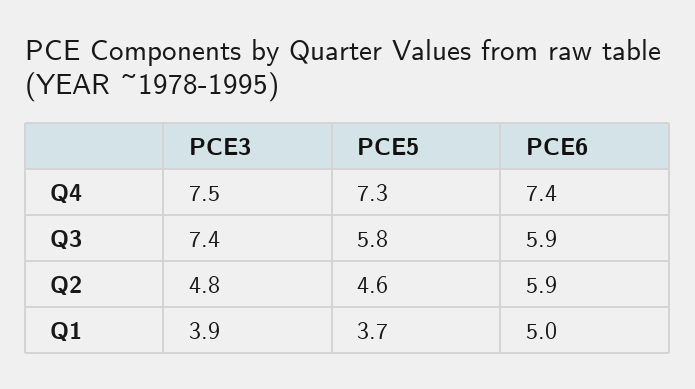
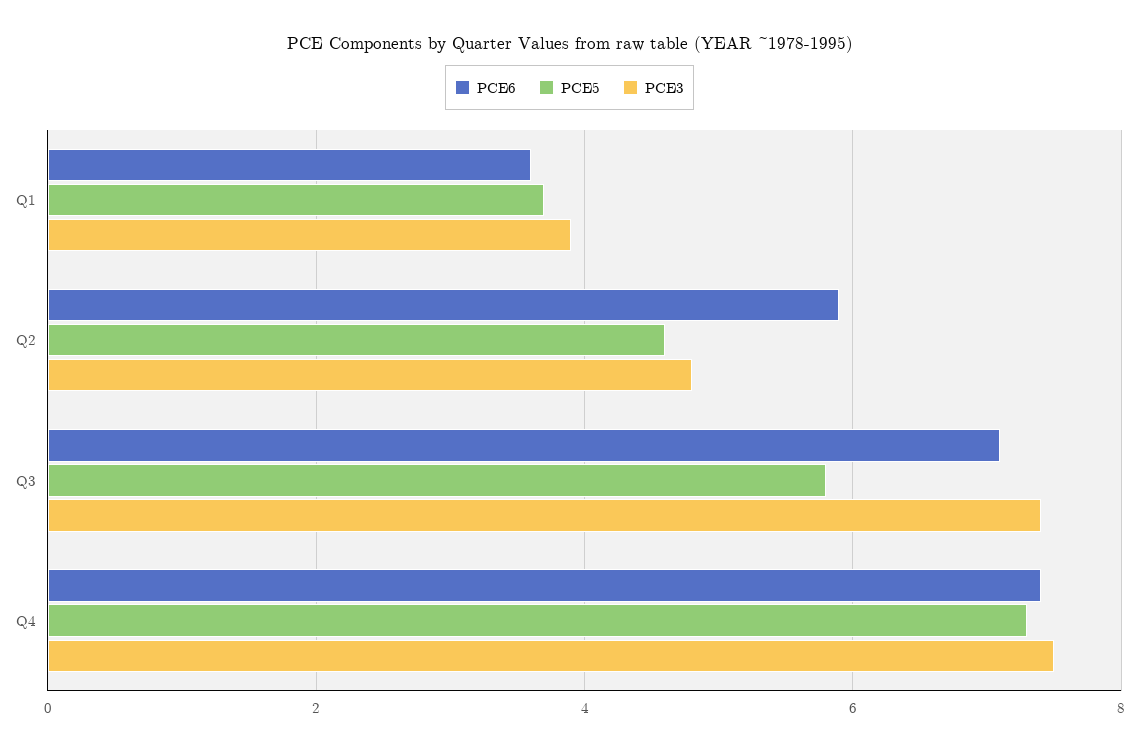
  {
    "PCE3": {
      "Q4": 7.5,
      "Q3": 7.4,
      "Q2": 4.8,
      "Q1": 3.9
    },
    "PCE5": {
      "Q4": 7.3,
      "Q3": 5.8,
      "Q2": 4.6,
      "Q1": 3.7
    },
    "PCE6": {
      "Q4": 7.4,
-     "Q3": 5.9,
+     "Q3": 7,
      "Q2": 5.9,
-     "Q1": 5
+     "Q1": 3.5
    }
  }

